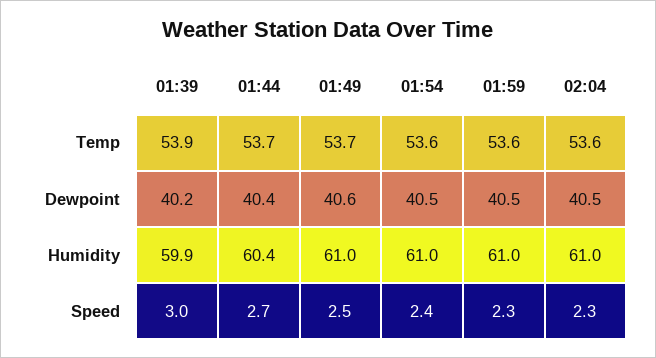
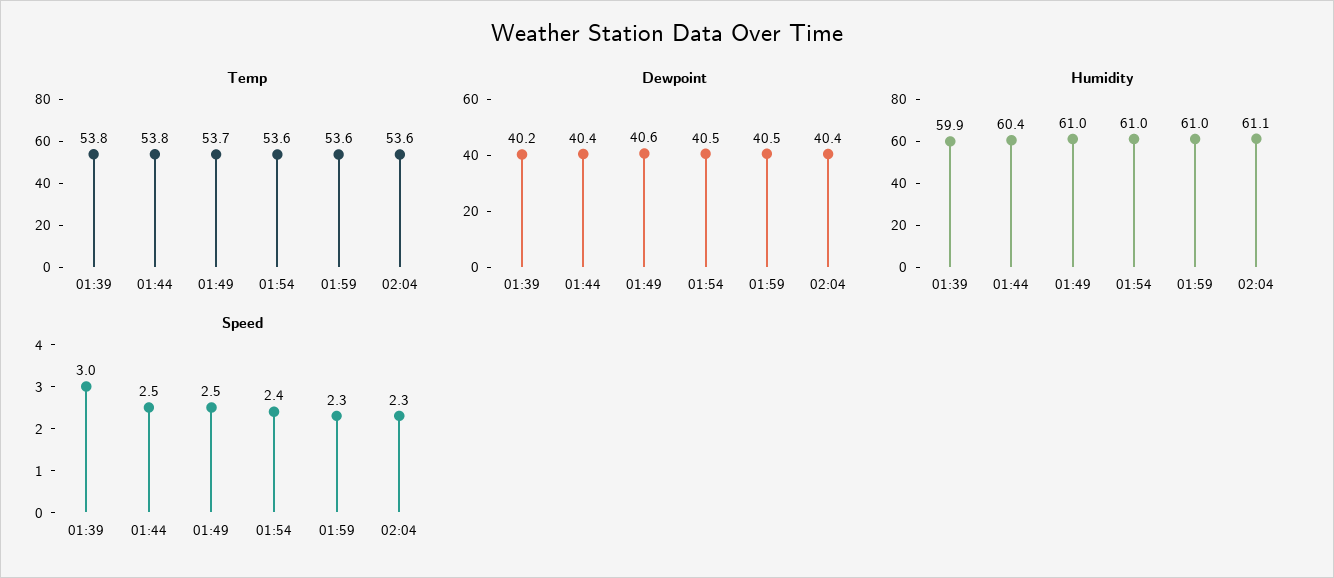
  {
    "Temp": {
-     "01:39": 53.9,
+     "01:39": 53.8,
-     "01:44": 53.7,
+     "01:44": 53.8,
      "01:49": 53.7,
      "01:54": 53.6,
      "01:59": 53.6,
      "02:04": 53.6
    },
    "Dewpoint": {
      "01:39": 40.2,
      "01:44": 40.4,
      "01:49": 40.6,
      "01:54": 40.5,
      "01:59": 40.5,
-     "02:04": 40.5
+     "02:04": 40.4
    },
    "Humidity": {
      "01:39": 59.9,
      "01:44": 60.4,
      "01:49": 61,
      "01:54": 61,
      "01:59": 61,
-     "02:04": 61
+     "02:04": 61.1
    },
    "Speed": {
      "01:39": 3,
-     "01:44": 2.7,
+     "01:44": 2.5,
      "01:49": 2.5,
      "01:54": 2.4,
      "01:59": 2.3,
      "02:04": 2.3
    }
  }

